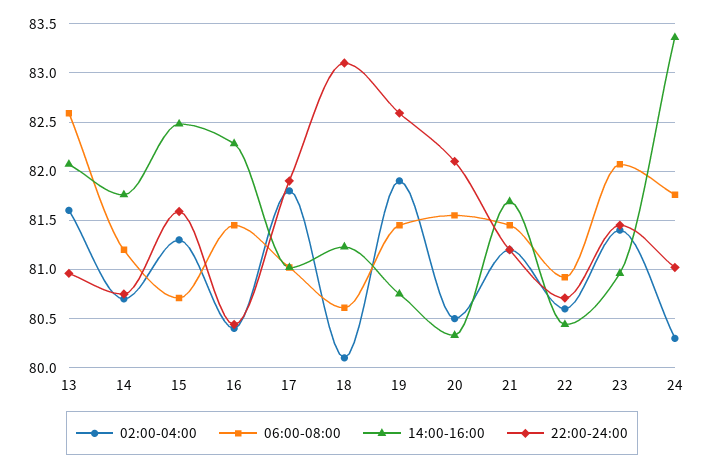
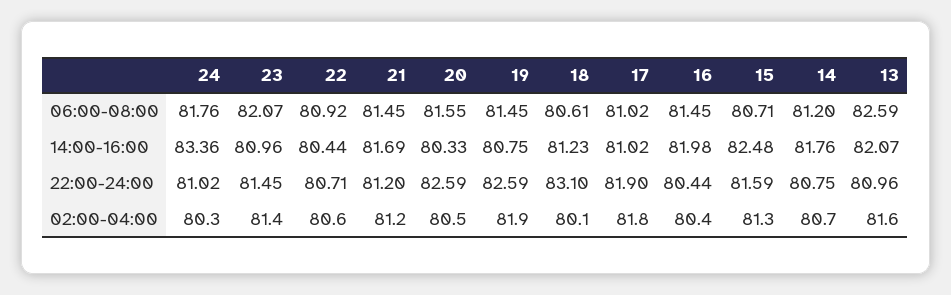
  {
    "02:00-04:00": {
      "13": 81.6,
      "14": 80.7,
      "15": 81.3,
      "16": 80.4,
      "17": 81.8,
      "18": 80.1,
      "19": 81.9,
      "20": 80.5,
      "21": 81.2,
      "22": 80.6,
      "23": 81.4,
      "24": 80.3
    },
    "06:00-08:00": {
      "13": 82.59,
      "14": 81.2,
      "15": 80.71,
      "16": 81.45,
      "17": 81.02,
      "18": 80.61,
      "19": 81.45,
      "20": 81.55,
      "21": 81.45,
      "22": 80.92,
      "23": 82.07,
      "24": 81.76
    },
    "14:00-16:00": {
      "13": 82.07,
      "14": 81.76,
      "15": 82.48,
-     "16": 82.3,
+     "16": 81.98,
      "17": 81.02,
      "18": 81.23,
      "19": 80.75,
      "20": 80.33,
      "21": 81.69,
      "22": 80.44,
      "23": 80.96,
      "24": 83.36
    },
    "22:00-24:00": {
      "13": 80.96,
      "14": 80.75,
      "15": 81.59,
      "16": 80.44,
      "17": 81.9,
      "18": 83.1,
      "19": 82.59,
-     "20": 82.1,
+     "20": 82.59,
      "21": 81.2,
      "22": 80.71,
      "23": 81.45,
      "24": 81.02
    }
  }

